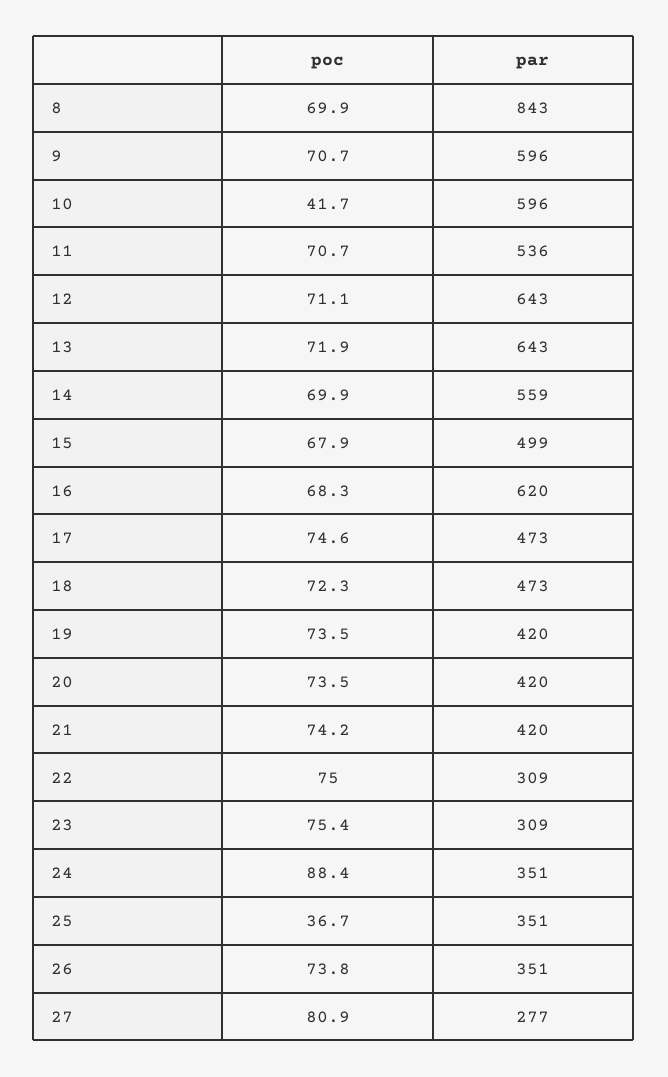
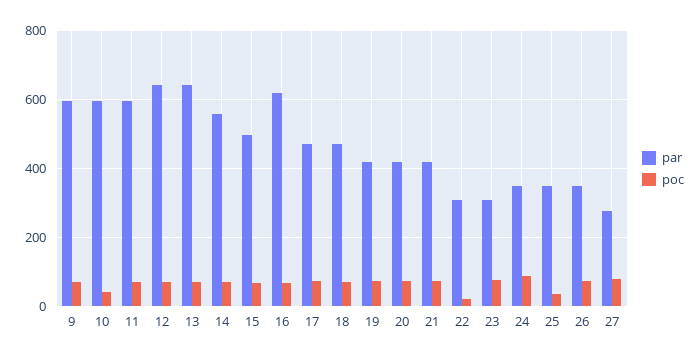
  {
    "poc": {
-     "8": 69.9,
      "9": 70.7,
      "10": 41.7,
      "11": 70.7,
      "12": 71.1,
      "13": 71.9,
      "14": 69.9,
      "15": 67.9,
      "16": 68.3,
      "17": 74.6,
      "18": 72.3,
      "19": 73.5,
      "20": 73.5,
      "21": 74.2,
-     "22": 75,
+     "22": 20,
      "23": 75.4,
      "24": 88.4,
      "25": 36.7,
      "26": 73.8,
      "27": 80.9
    },
    "par": {
-     "8": 843,
      "9": 596,
      "10": 596,
-     "11": 536,
+     "11": 600,
      "12": 643,
      "13": 643,
      "14": 559,
      "15": 499,
      "16": 620,
      "17": 473,
      "18": 473,
      "19": 420,
      "20": 420,
      "21": 420,
      "22": 309,
      "23": 309,
      "24": 351,
      "25": 351,
      "26": 351,
      "27": 277
    }
  }

